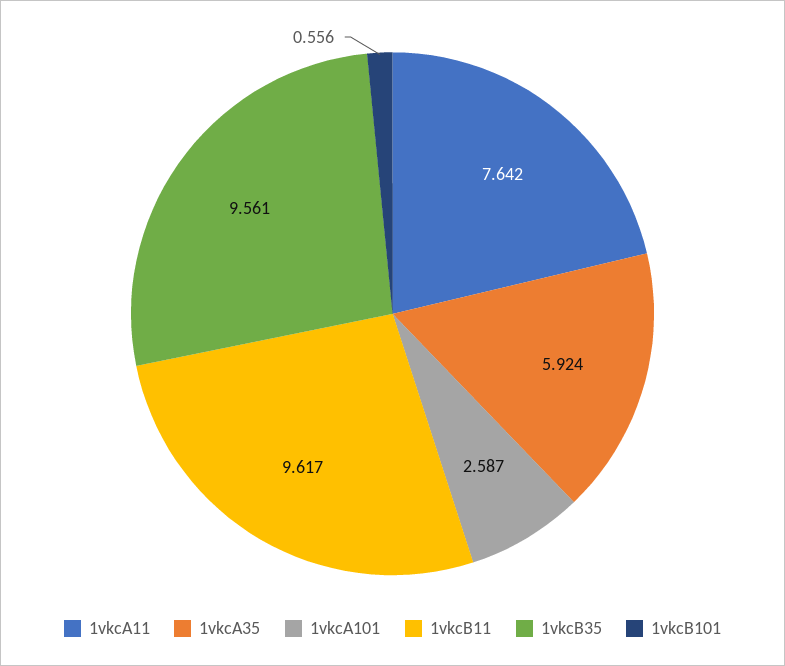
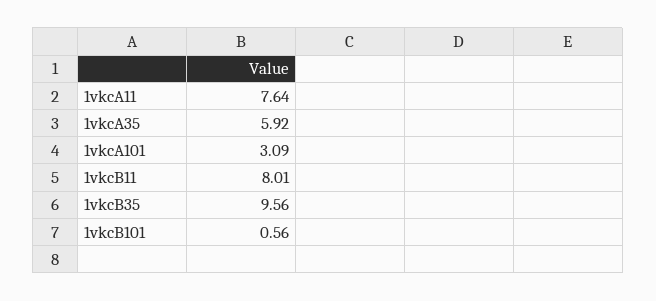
  {
    "1vkcA11": 7.642,
    "1vkcA35": 5.924,
-   "1vkcA101": 2.587,
+   "1vkcA101": 3.09,
-   "1vkcB11": 9.617,
+   "1vkcB11": 8.01,
    "1vkcB35": 9.561,
    "1vkcB101": 0.556
  }

